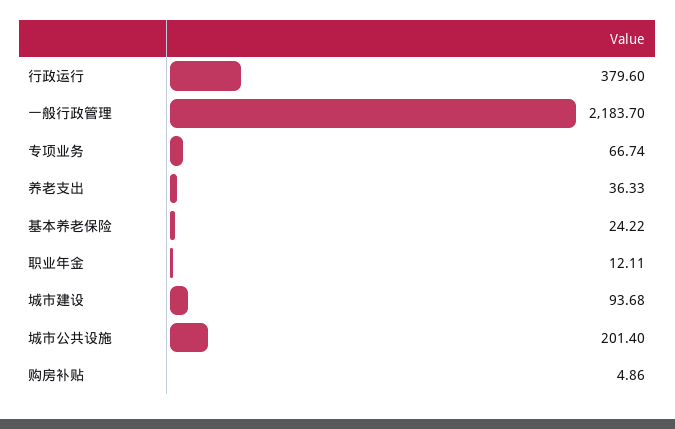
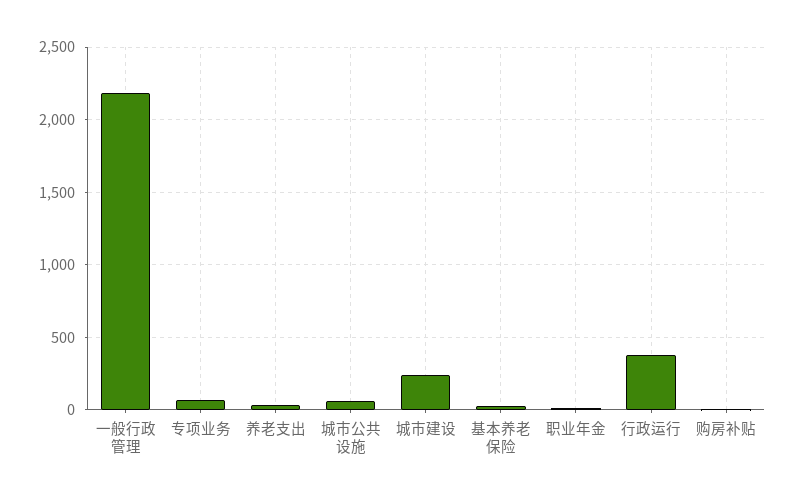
  {
    "行政运行": 379.6,
    "一般行政管理": 2183.7,
    "专项业务": 66.74,
    "养老支出": 36.33,
    "基本养老保险": 24.22,
    "职业年金": 12.11,
-   "城市建设": 93.68,
+   "城市建设": 250,
-   "城市公共设施": 201.4,
+   "城市公共设施": 50,
    "购房补贴": 4.86
  }

